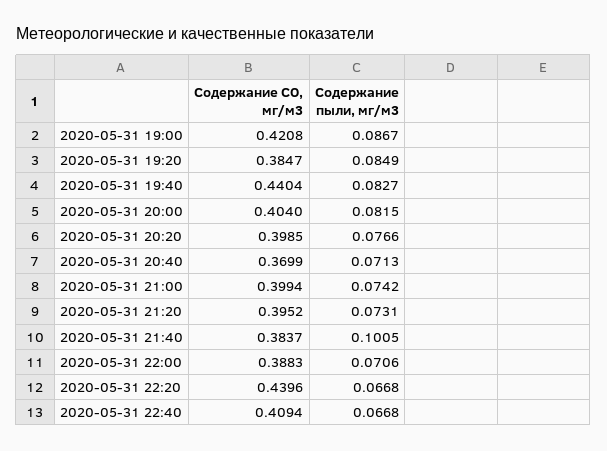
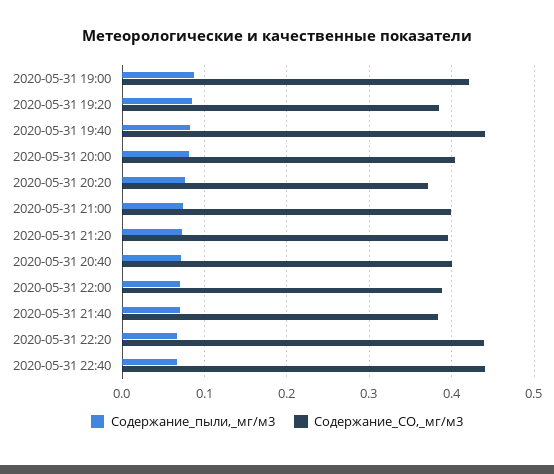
  {
    "Содержание СО, мг/м3": {
      "2020-05-31 19:00": 0.4208,
      "2020-05-31 19:20": 0.3847,
      "2020-05-31 19:40": 0.4404,
      "2020-05-31 20:00": 0.404,
-     "2020-05-31 20:20": 0.3985,
+     "2020-05-31 20:20": 0.37,
-     "2020-05-31 20:40": 0.3699,
+     "2020-05-31 20:40": 0.4,
      "2020-05-31 21:00": 0.3994,
      "2020-05-31 21:20": 0.3952,
      "2020-05-31 21:40": 0.3837,
      "2020-05-31 22:00": 0.3883,
      "2020-05-31 22:20": 0.4396,
-     "2020-05-31 22:40": 0.4094
+     "2020-05-31 22:40": 0.44
    },
    "Содержание пыли, мг/м3": {
      "2020-05-31 19:00": 0.0867,
      "2020-05-31 19:20": 0.0849,
      "2020-05-31 19:40": 0.0827,
      "2020-05-31 20:00": 0.0815,
      "2020-05-31 20:20": 0.0766,
      "2020-05-31 20:40": 0.0713,
      "2020-05-31 21:00": 0.0742,
      "2020-05-31 21:20": 0.0731,
-     "2020-05-31 21:40": 0.1005,
+     "2020-05-31 21:40": 0.07,
      "2020-05-31 22:00": 0.0706,
      "2020-05-31 22:20": 0.0668,
      "2020-05-31 22:40": 0.0668
    }
  }

